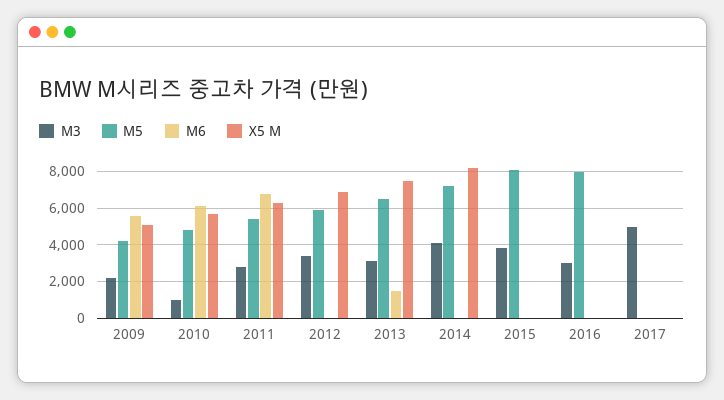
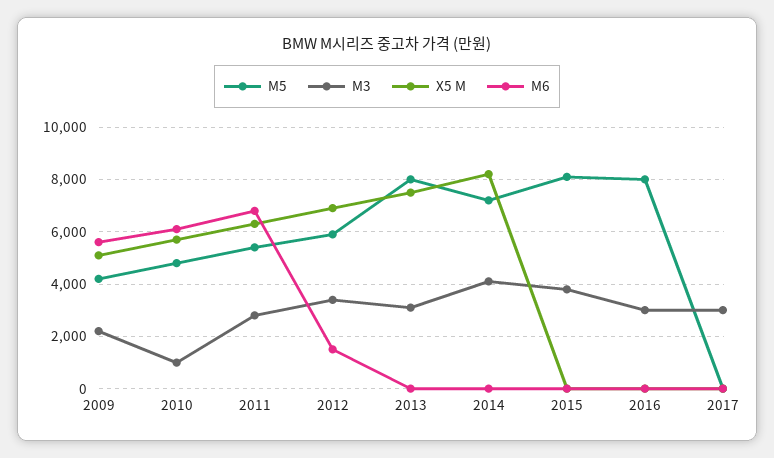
  {
    "M3": {
      "2009": 2250,
      "2010": 1000,
      "2011": 2750,
      "2012": 3500,
      "2013": 3000,
      "2014": 4000,
      "2015": 3750,
      "2016": 3000,
-     "2017": 5000
+     "2017": 3000
    },
    "M5": {
      "2009": 4250,
      "2010": 4750,
      "2011": 5500,
      "2012": 6000,
-     "2013": 6500,
+     "2013": 8000,
      "2014": 7250,
      "2015": 8000,
      "2016": 8000,
      "2017": 0
    },
    "M6": {
      "2009": 5500,
      "2010": 6000,
      "2011": 6750,
-     "2012": 0,
+     "2012": 1500,
-     "2013": 1500,
+     "2013": 0,
      "2014": 0,
      "2015": 0,
      "2016": 0,
      "2017": 0
    },
    "X5 M": {
      "2009": 5000,
      "2010": 5750,
      "2011": 6250,
      "2012": 7000,
      "2013": 7500,
      "2014": 8250,
      "2015": 0,
      "2016": 0,
      "2017": 0
    }
  }

